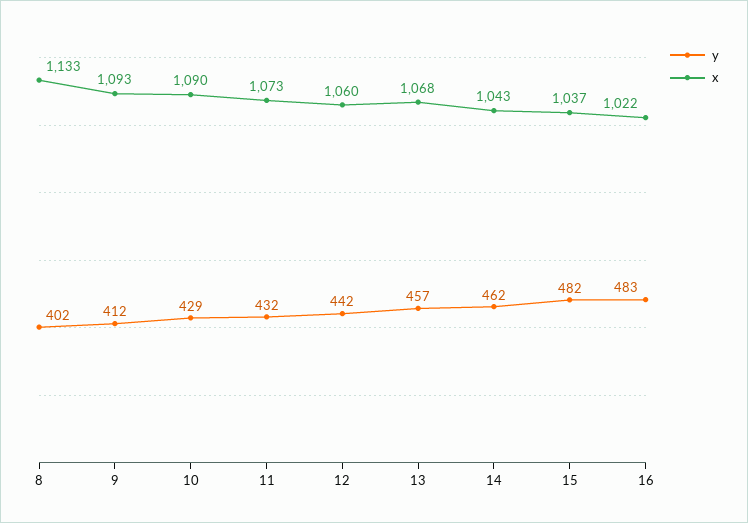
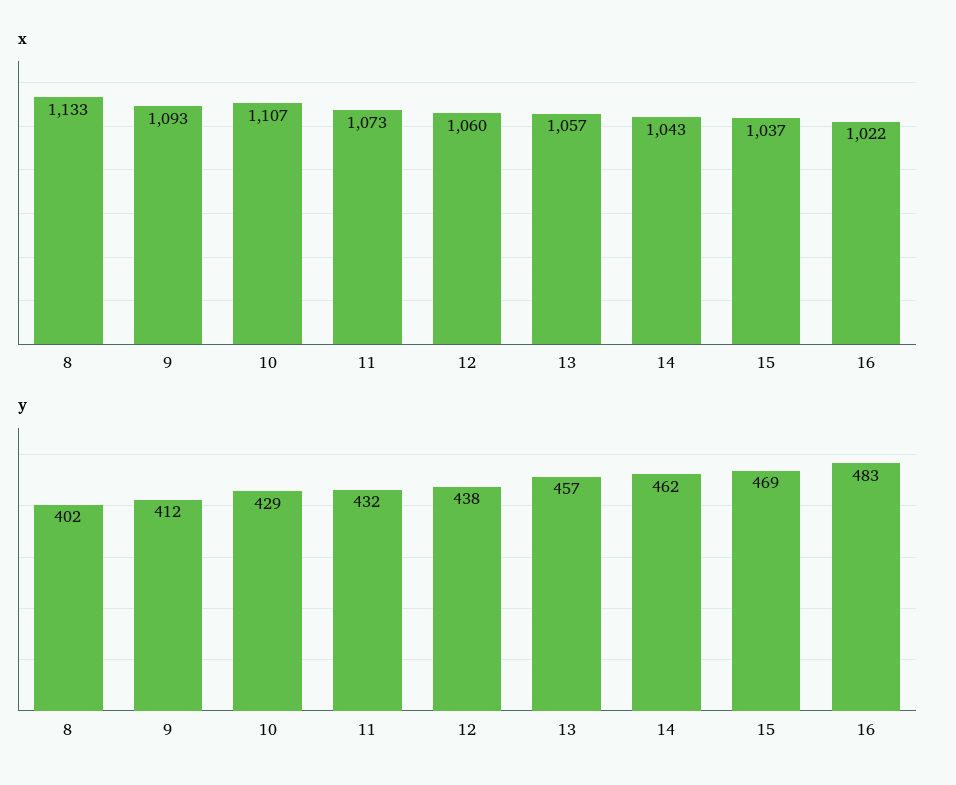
  {
    "y": {
      "8": 402,
      "9": 412,
      "10": 429,
      "11": 432,
-     "12": 442,
+     "12": 438,
      "13": 457,
      "14": 462,
-     "15": 482,
+     "15": 469,
      "16": 483
    },
    "x": {
      "8": 1133,
      "9": 1093,
-     "10": 1090,
+     "10": 1107,
      "11": 1073,
      "12": 1060,
-     "13": 1068,
+     "13": 1057,
      "14": 1043,
      "15": 1037,
      "16": 1022
    }
  }

